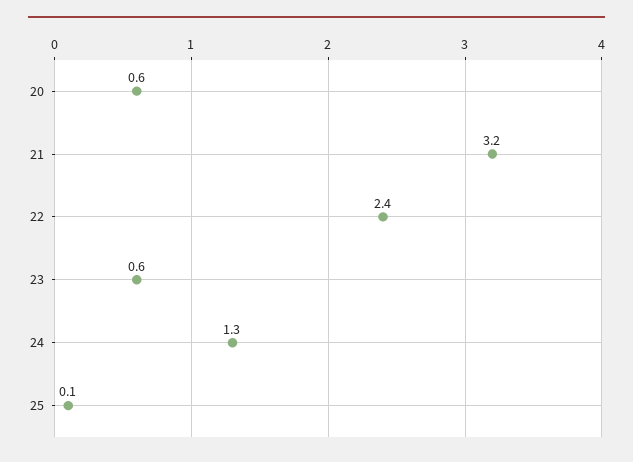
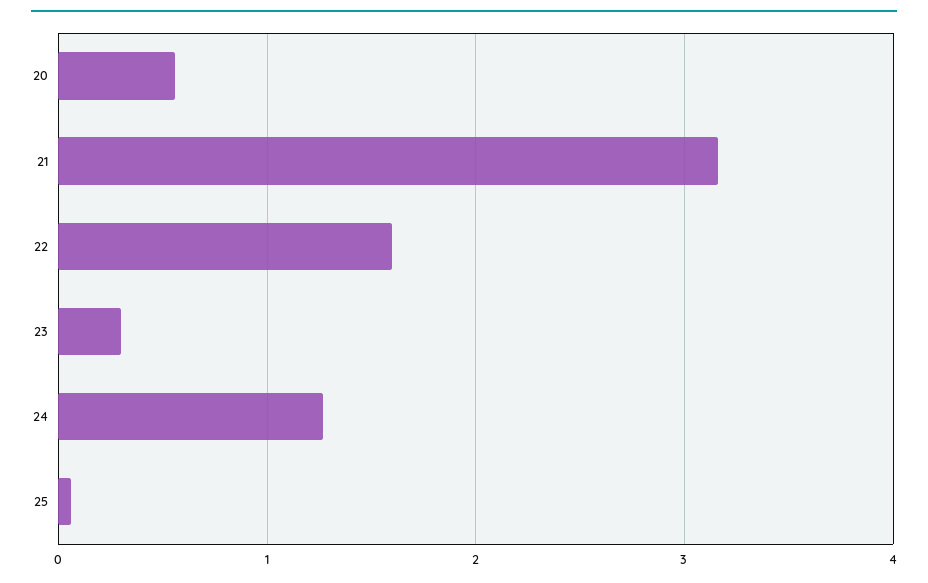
  {
    "20": 0.6,
    "21": 3.2,
-   "22": 2.4,
+   "22": 1.6,
-   "23": 0.6,
+   "23": 0.3,
    "24": 1.3,
    "25": 0.1
  }

